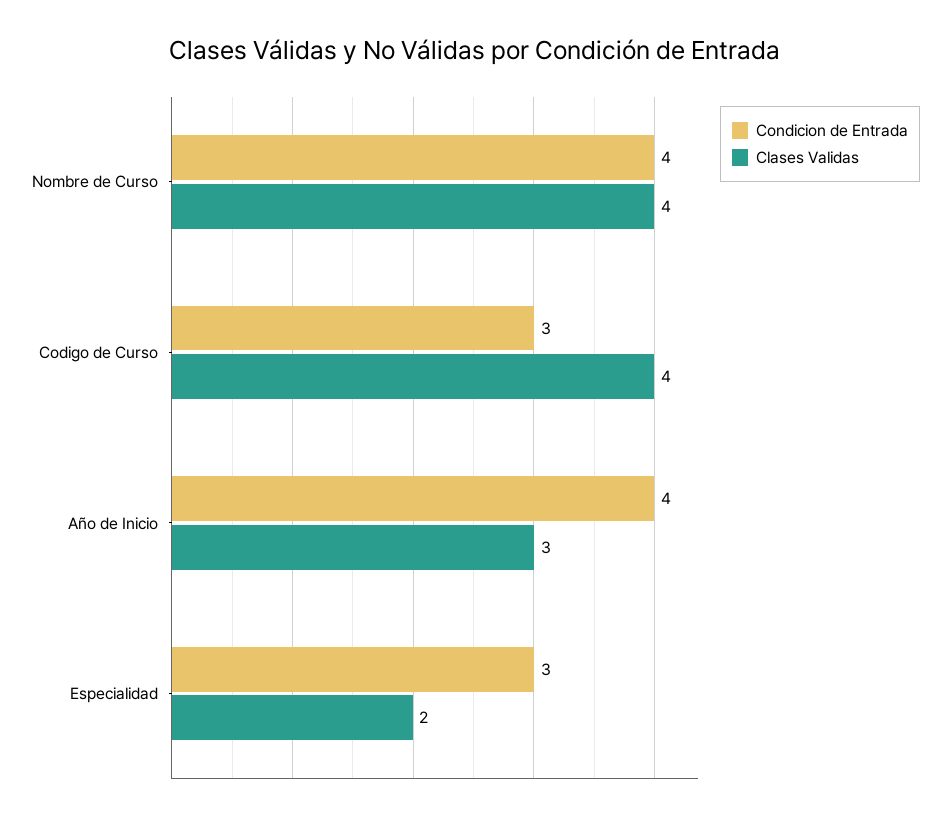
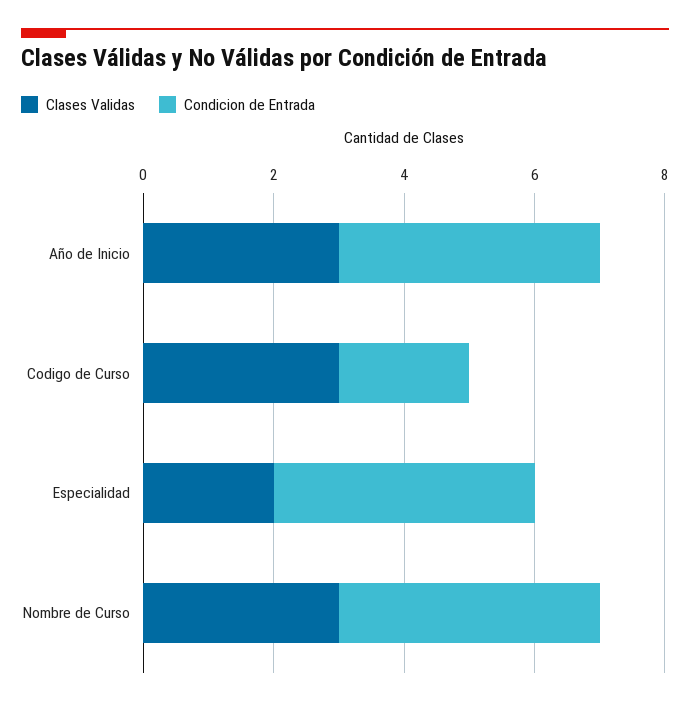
  {
    "Condicion de Entrada": {
      "Nombre de Curso": 4,
-     "Codigo de Curso": 3,
+     "Codigo de Curso": 2,
      "Año de Inicio": 4,
-     "Especialidad": 3
+     "Especialidad": 4
    },
    "Clases Validas": {
-     "Nombre de Curso": 4,
+     "Nombre de Curso": 3,
-     "Codigo de Curso": 4,
+     "Codigo de Curso": 3,
      "Año de Inicio": 3,
      "Especialidad": 2
    }
  }

